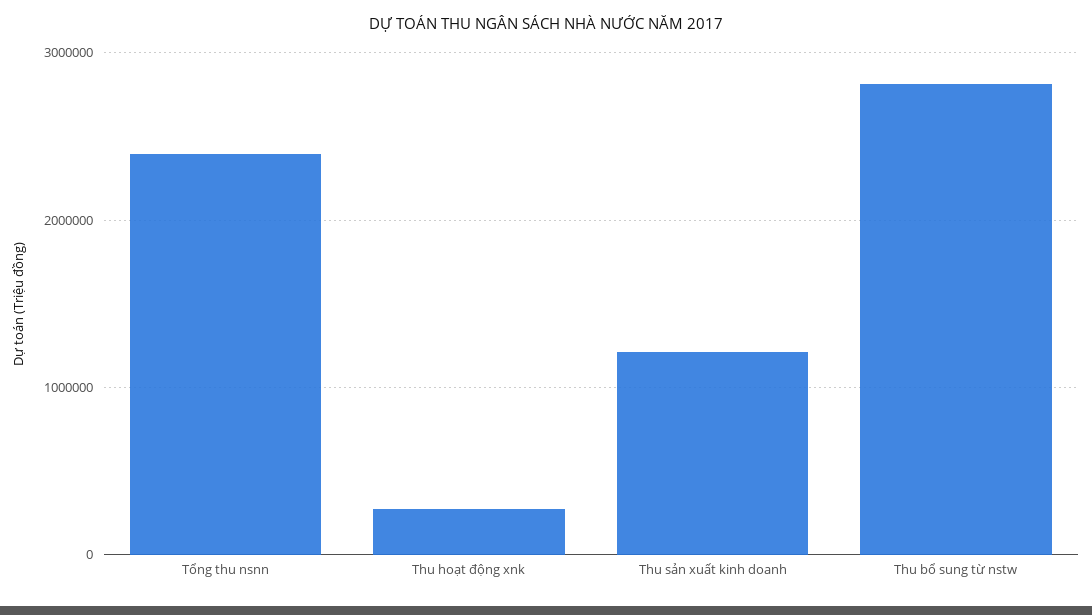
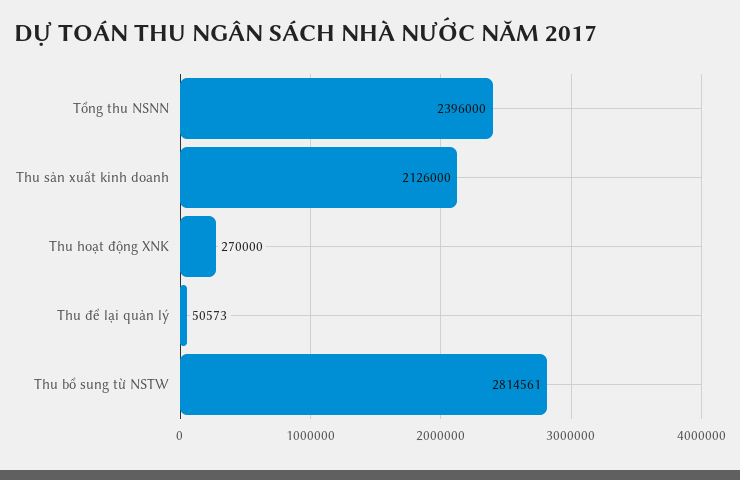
  {
    "Tổng thu nsnn": 2396000,
    "Thu hoạt động xnk": 270000,
-   "Thu sản xuất kinh doanh": 1200000,
+   "Thu sản xuất kinh doanh": 2126000,
-   "Thu bổ sung từ nstw": 2814561
+   "Thu bổ sung từ nstw": 2814561,
+   "Thu để lại quản lý": 50573
  }

